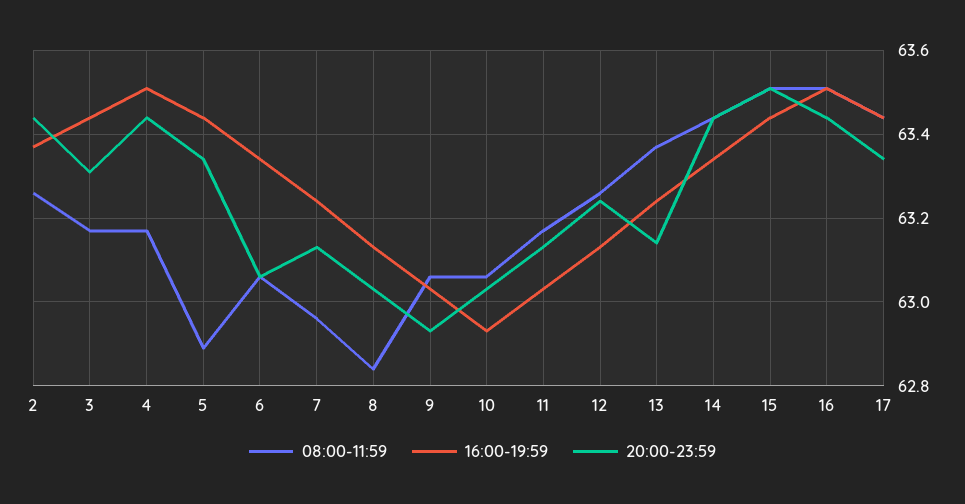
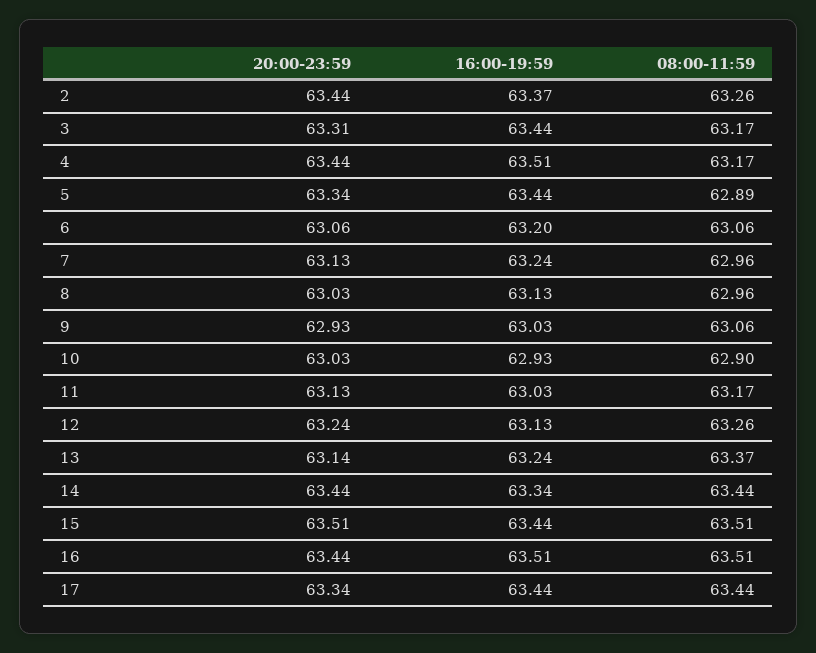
  {
    "08:00-11:59": {
      "2": 63.26,
      "3": 63.17,
      "4": 63.17,
      "5": 62.89,
      "6": 63.06,
      "7": 62.96,
-     "8": 62.85,
+     "8": 62.96,
      "9": 63.06,
-     "10": 63.05,
+     "10": 62.9,
      "11": 63.17,
      "12": 63.26,
      "13": 63.37,
      "14": 63.44,
      "15": 63.51,
      "16": 63.51,
      "17": 63.44
    },
    "16:00-19:59": {
      "2": 63.37,
      "3": 63.44,
      "4": 63.51,
      "5": 63.44,
-     "6": 63.35,
+     "6": 63.2,
      "7": 63.24,
      "8": 63.13,
      "9": 63.03,
      "10": 62.93,
      "11": 63.03,
      "12": 63.13,
      "13": 63.24,
      "14": 63.34,
      "15": 63.44,
      "16": 63.51,
      "17": 63.44
    },
    "20:00-23:59": {
      "2": 63.44,
      "3": 63.31,
      "4": 63.44,
      "5": 63.34,
      "6": 63.06,
      "7": 63.13,
      "8": 63.03,
      "9": 62.93,
      "10": 63.03,
      "11": 63.13,
      "12": 63.24,
      "13": 63.14,
      "14": 63.44,
      "15": 63.51,
      "16": 63.44,
      "17": 63.34
    }
  }

